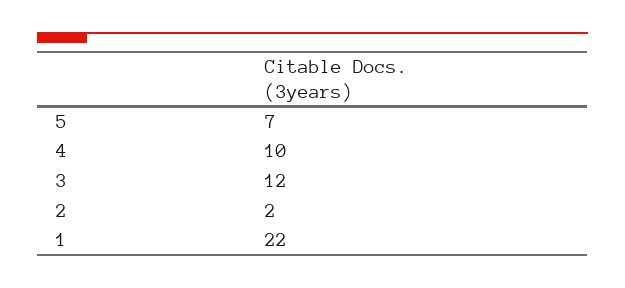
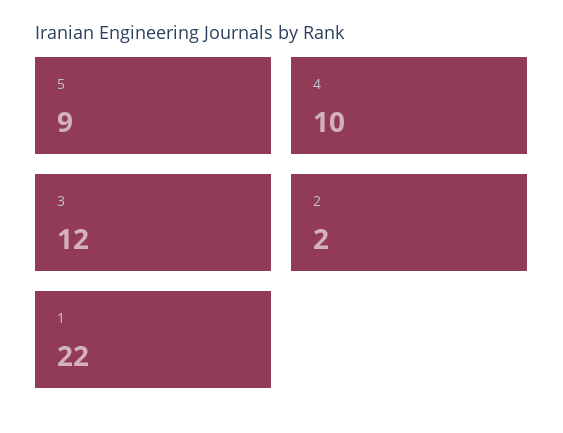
  {
-   "5": 7,
+   "5": 9,
    "4": 10,
    "3": 12,
    "2": 2,
    "1": 22
  }

